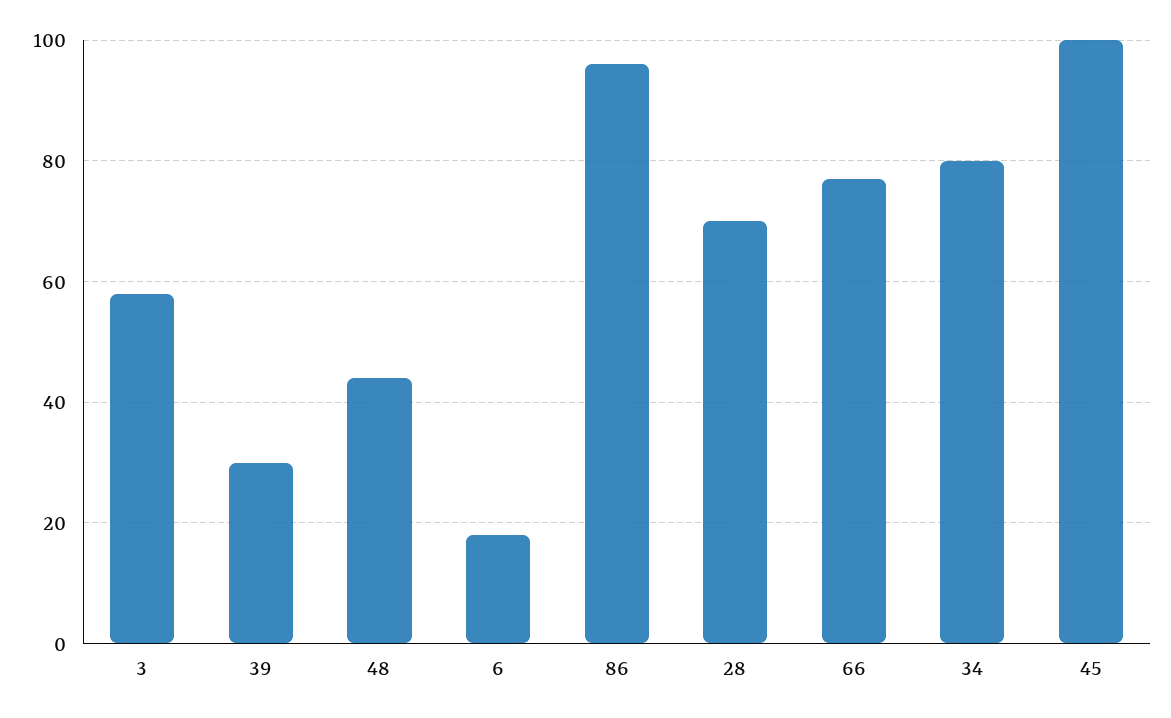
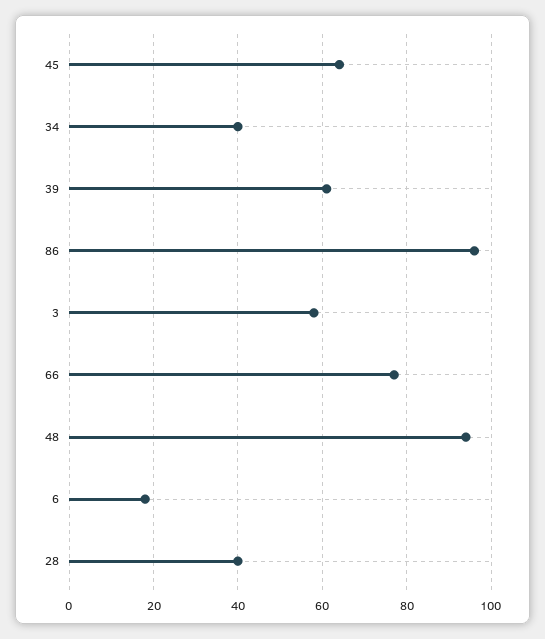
  {
    "3": 60,
-   "39": 30,
+   "39": 60,
-   "48": 45,
+   "48": 95,
    "6": 20,
    "86": 95,
-   "28": 70,
+   "28": 40,
    "66": 75,
-   "34": 80,
+   "34": 40,
-   "45": 100
+   "45": 65
  }

